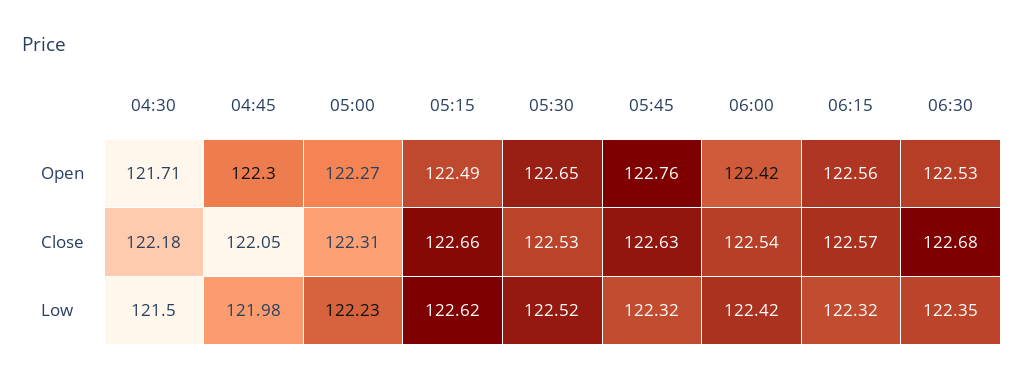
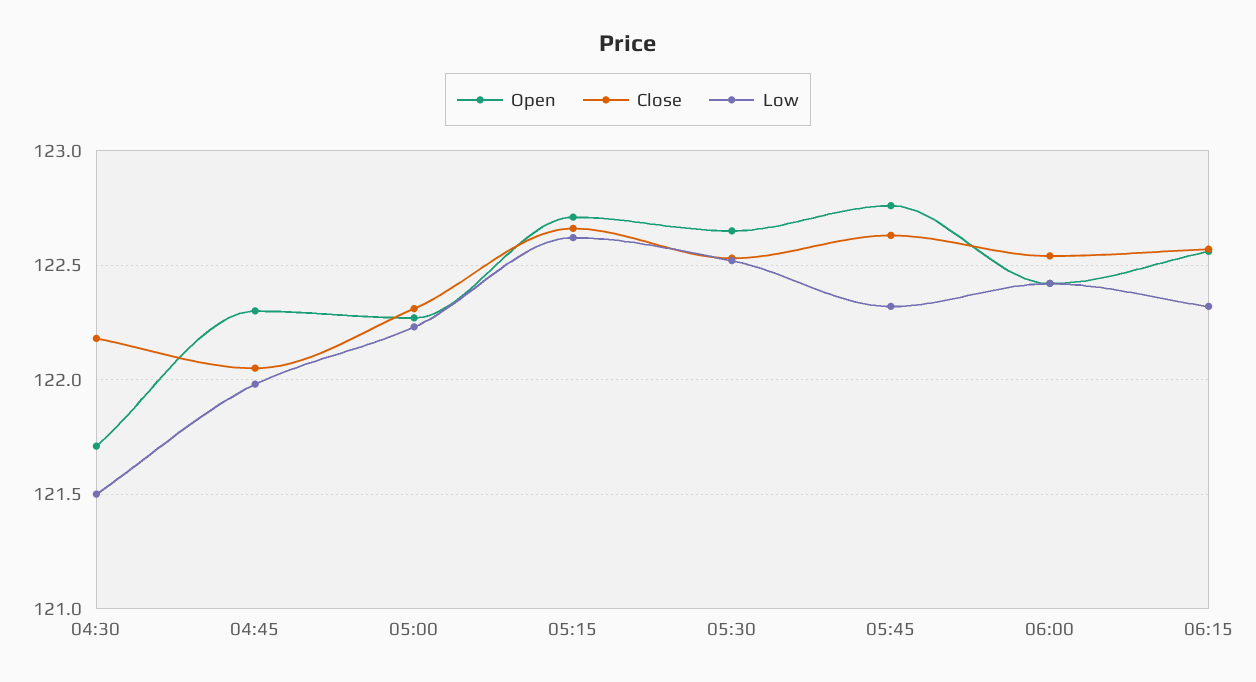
  {
    "Open": {
      "04:30": 121.71,
      "04:45": 122.3,
      "05:00": 122.27,
-     "05:15": 122.49,
+     "05:15": 122.7,
      "05:30": 122.65,
      "05:45": 122.76,
      "06:00": 122.42,
-     "06:15": 122.56,
+     "06:15": 122.56
-     "06:30": 122.53
    },
    "Close": {
      "04:30": 122.18,
      "04:45": 122.05,
      "05:00": 122.31,
      "05:15": 122.66,
      "05:30": 122.53,
      "05:45": 122.63,
      "06:00": 122.54,
-     "06:15": 122.57,
+     "06:15": 122.57
-     "06:30": 122.68
    },
    "Low": {
      "04:30": 121.5,
      "04:45": 121.98,
      "05:00": 122.23,
      "05:15": 122.62,
      "05:30": 122.52,
      "05:45": 122.32,
      "06:00": 122.42,
-     "06:15": 122.32,
+     "06:15": 122.32
-     "06:30": 122.35
    }
  }

